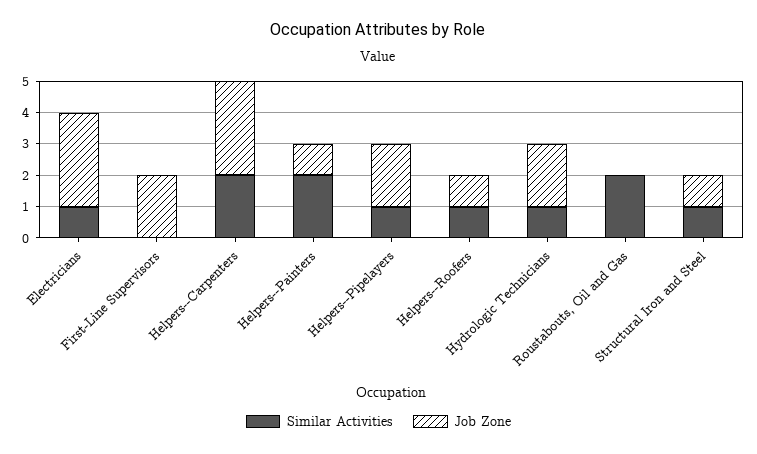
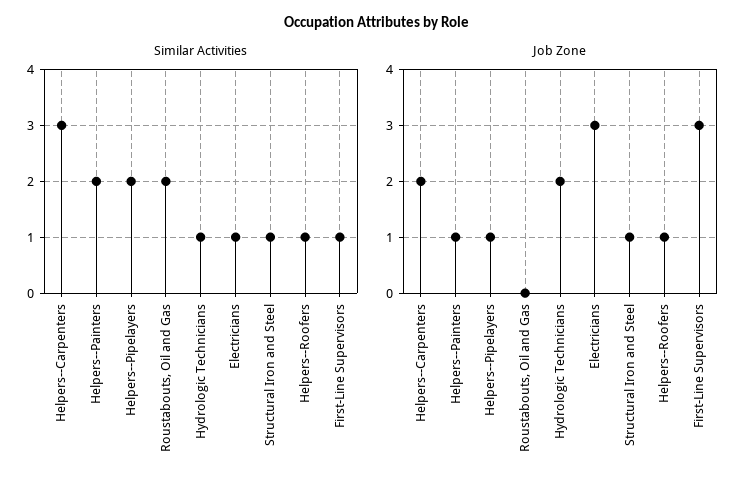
  {
    "Similar Activities": {
      "Electricians": 1,
-     "First-Line Supervisors": 0,
+     "First-Line Supervisors": 1,
-     "Helpers--Carpenters": 2,
+     "Helpers--Carpenters": 3,
      "Helpers--Painters": 2,
-     "Helpers--Pipelayers": 1,
+     "Helpers--Pipelayers": 2,
      "Helpers--Roofers": 1,
      "Hydrologic Technicians": 1,
      "Roustabouts, Oil and Gas": 2,
      "Structural Iron and Steel": 1
    },
    "Job Zone": {
      "Electricians": 3,
-     "First-Line Supervisors": 2,
+     "First-Line Supervisors": 3,
-     "Helpers--Carpenters": 3,
+     "Helpers--Carpenters": 2,
      "Helpers--Painters": 1,
-     "Helpers--Pipelayers": 2,
+     "Helpers--Pipelayers": 1,
      "Helpers--Roofers": 1,
      "Hydrologic Technicians": 2,
      "Roustabouts, Oil and Gas": 0,
      "Structural Iron and Steel": 1
    }
  }

